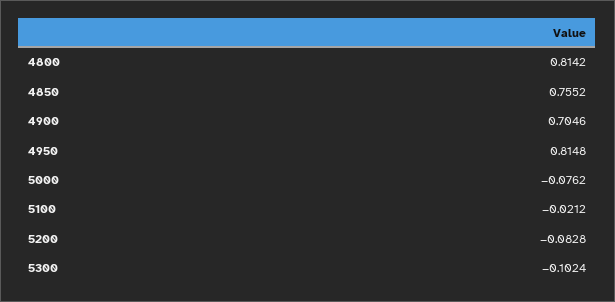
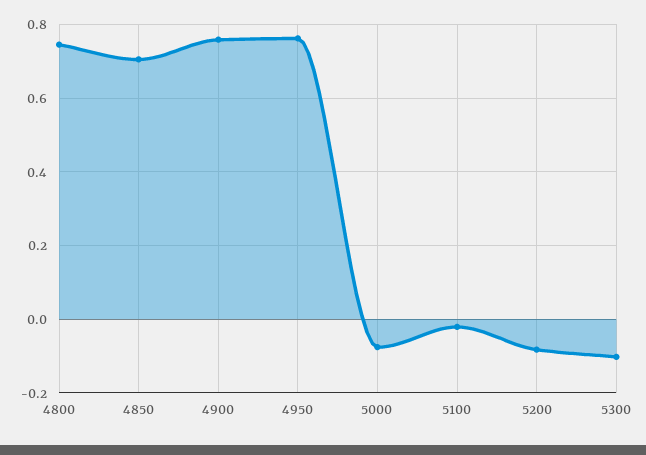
  {
-   "4800": 0.8142,
+   "4800": 0.74,
-   "4850": 0.7552,
+   "4850": 0.7,
-   "4900": 0.7046,
+   "4900": 0.76,
-   "4950": 0.8148,
+   "4950": 0.76,
    "5000": -0.0762,
    "5100": -0.0212,
    "5200": -0.0828,
    "5300": -0.1024
  }

